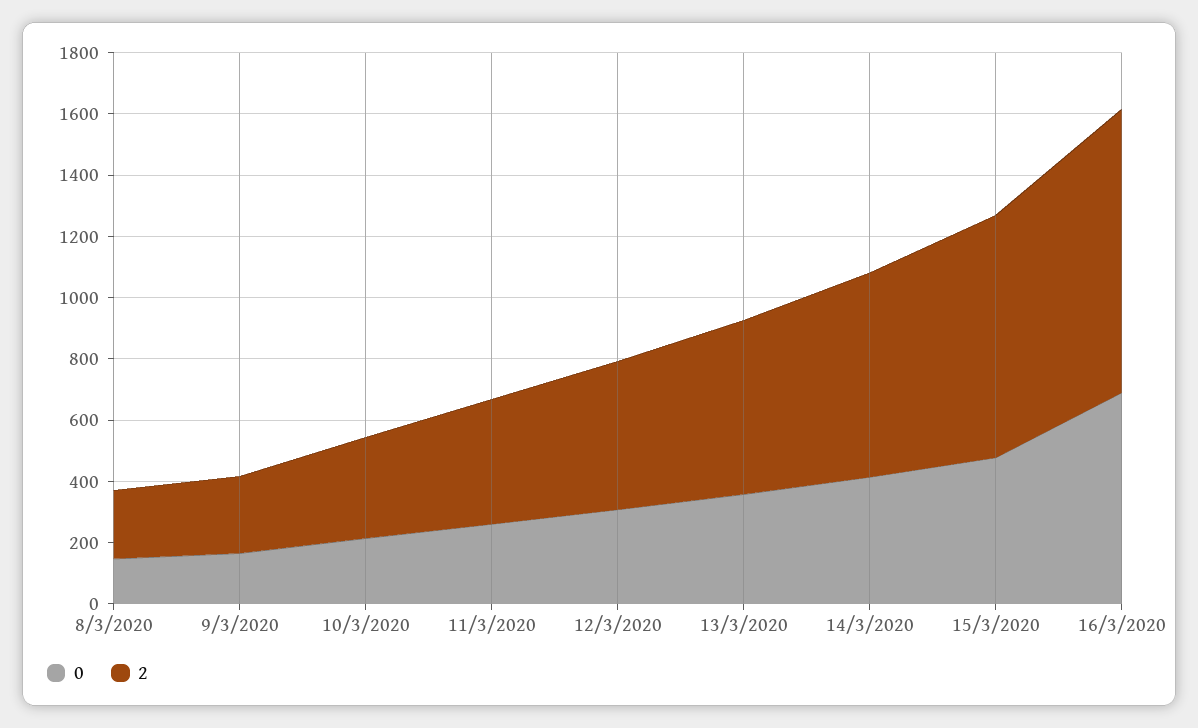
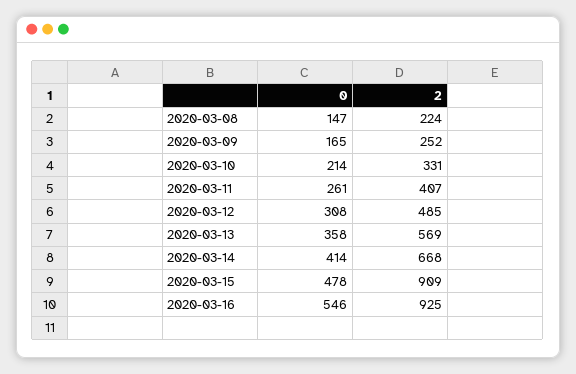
  {
    "0": {
      "8/3/2020": 147,
      "9/3/2020": 165,
      "10/3/2020": 214,
      "11/3/2020": 261,
      "12/3/2020": 308,
      "13/3/2020": 358,
      "14/3/2020": 414,
      "15/3/2020": 478,
-     "16/3/2020": 700
+     "16/3/2020": 546
    },
    "2": {
      "8/3/2020": 224,
      "9/3/2020": 252,
      "10/3/2020": 331,
      "11/3/2020": 407,
      "12/3/2020": 485,
      "13/3/2020": 569,
      "14/3/2020": 668,
-     "15/3/2020": 800,
+     "15/3/2020": 909,
      "16/3/2020": 925
    }
  }

